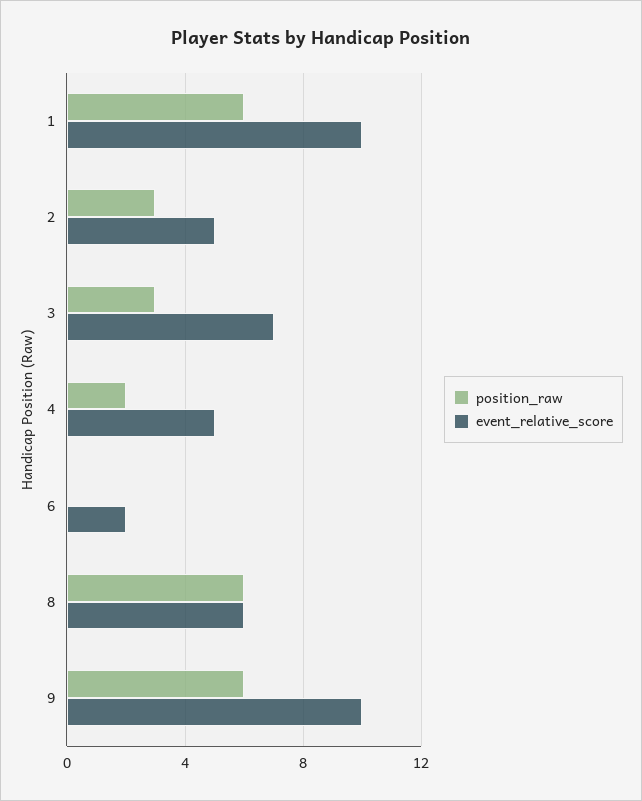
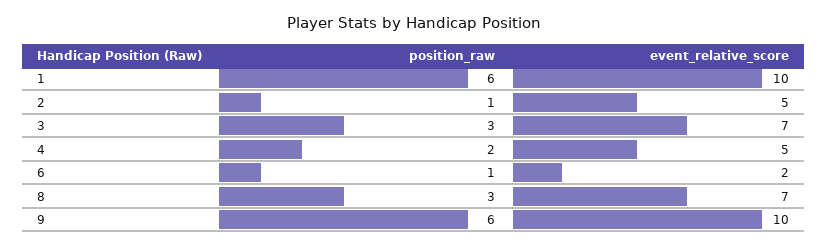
  {
    "position_raw": {
      "1": 6,
-     "2": 3,
+     "2": 1,
      "3": 3,
      "4": 2,
-     "6": 0,
+     "6": 1,
-     "8": 6,
+     "8": 3,
      "9": 6
    },
    "event_relative_score": {
      "1": 10,
      "2": 5,
      "3": 7,
      "4": 5,
      "6": 2,
-     "8": 6,
+     "8": 7,
      "9": 10
    }
  }

